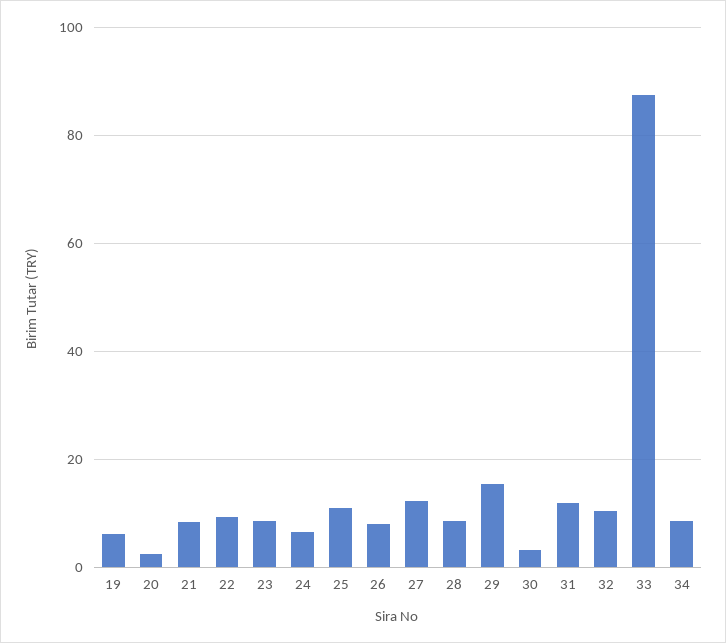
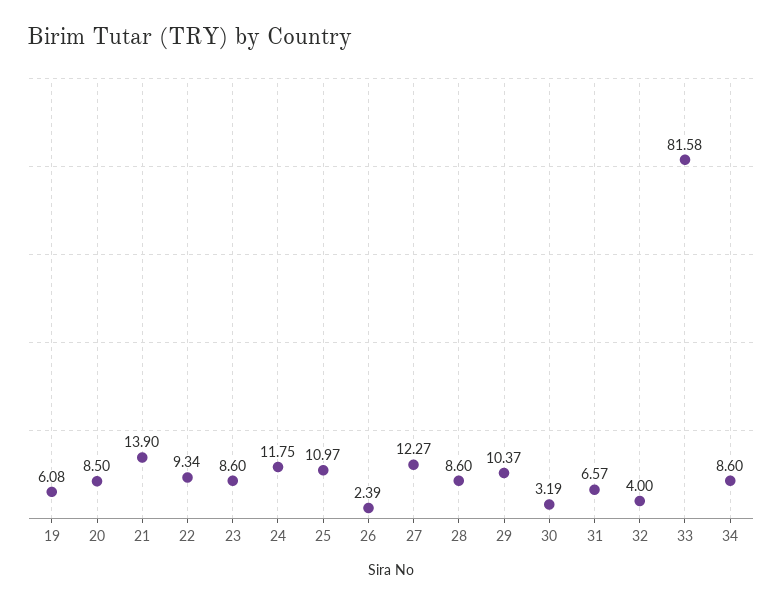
  {
    "19": 6.08,
-   "20": 2,
+   "20": 8.5,
-   "21": 8,
+   "21": 13.9,
    "22": 9.34,
    "23": 8.6,
-   "24": 6,
+   "24": 11.75,
    "25": 10.97,
-   "26": 8,
+   "26": 2.39,
    "27": 12.27,
    "28": 8.6,
-   "29": 16,
+   "29": 10.37,
    "30": 3.19,
-   "31": 12,
+   "31": 6.57,
-   "32": 10,
+   "32": 4,
-   "33": 88,
+   "33": 81.58,
    "34": 8.6
  }

